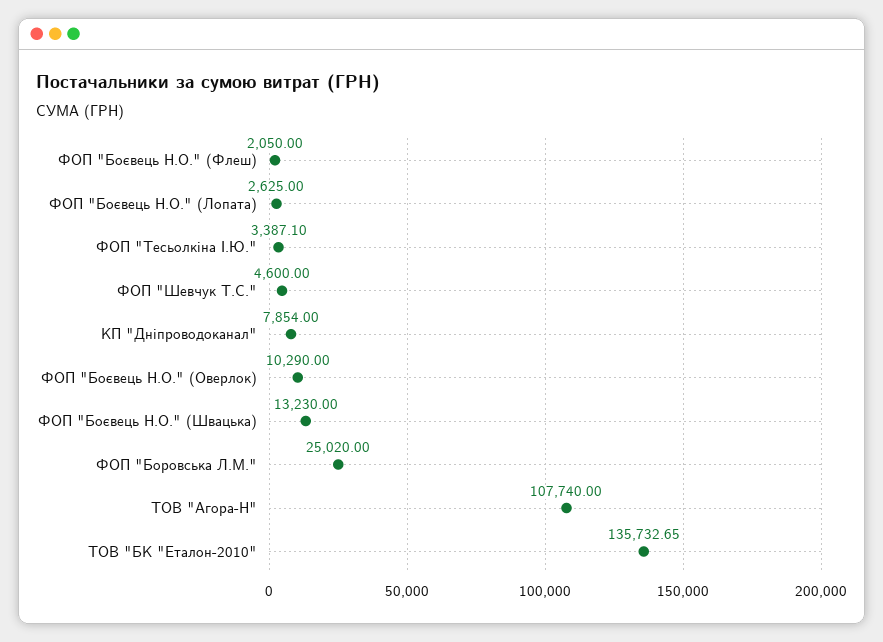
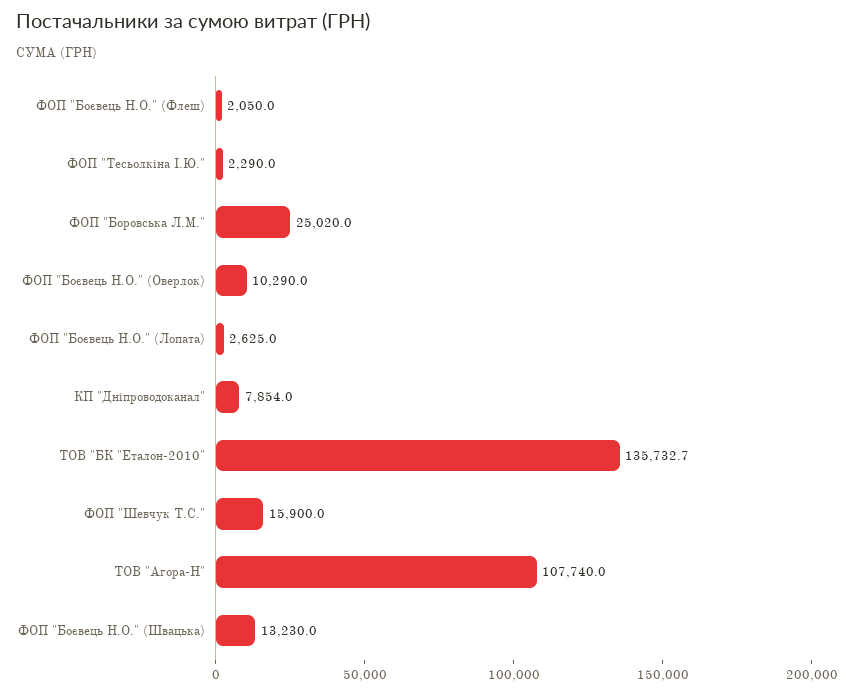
  {
    "ФОП \"Боєвець Н.О.\" (Флеш)": 2050,
    "ФОП \"Боєвець Н.О.\" (Лопата)": 2625,
-   "ФОП \"Тесьолкіна І.Ю.\"": 3387.1,
+   "ФОП \"Тесьолкіна І.Ю.\"": 2290,
-   "ФОП \"Шевчук Т.С.\"": 4600,
+   "ФОП \"Шевчук Т.С.\"": 15900,
    "КП \"Дніпроводоканал\"": 7854,
    "ФОП \"Боєвець Н.О.\" (Оверлок)": 10290,
    "ФОП \"Боєвець Н.О.\" (Швацька)": 13230,
    "ФОП \"Боровська Л.М.\"": 25020,
    "ТОВ \"Агора-Н\"": 107740,
    "ТОВ \"БК \"Еталон-2010\"": 135732.65
  }

